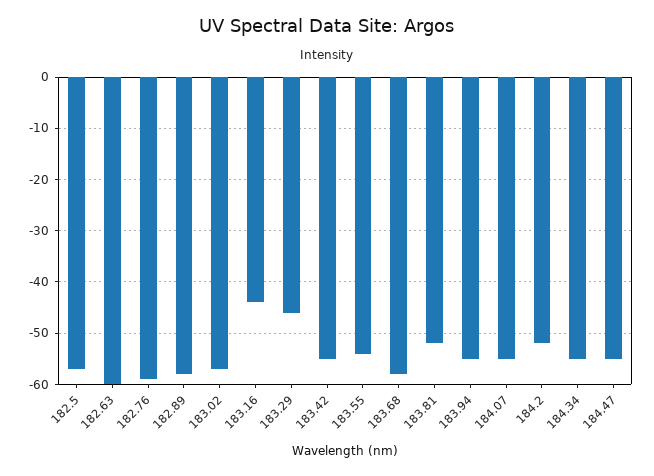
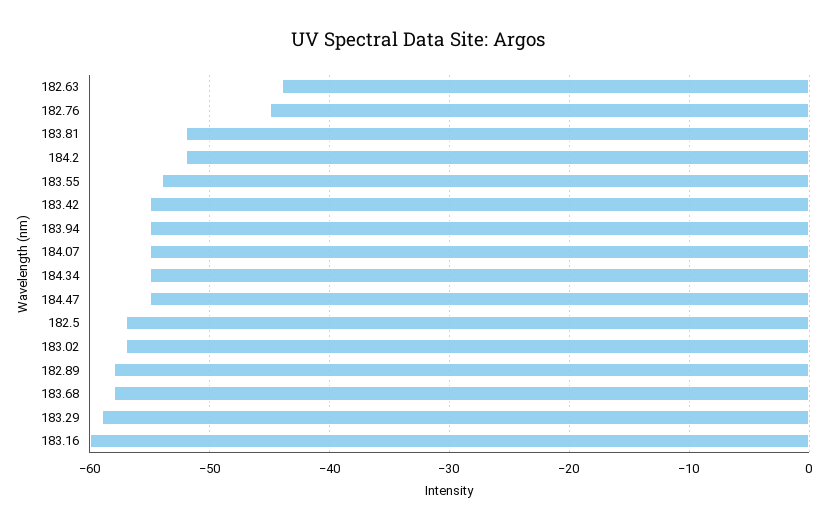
  {
    "182.5": -57,
-   "182.63": -60,
+   "182.63": -44,
-   "182.76": -60,
+   "182.76": -45,
    "182.89": -58,
    "183.02": -57,
-   "183.16": -45,
+   "183.16": -60,
-   "183.29": -45,
+   "183.29": -59,
    "183.42": -55,
    "183.55": -54,
    "183.68": -58,
    "183.81": -52,
    "183.94": -55,
    "184.07": -55,
    "184.2": -52,
    "184.34": -55,
    "184.47": -55
  }

